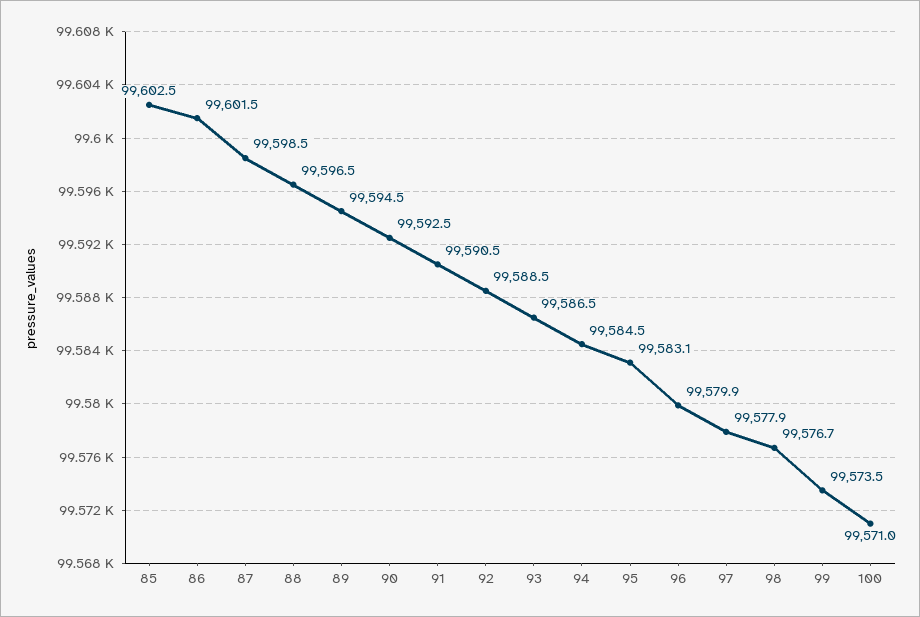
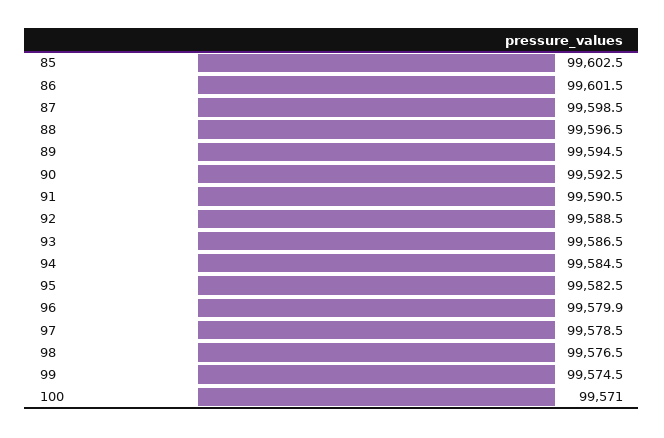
  {
    "85": 99602.5,
    "86": 99601.5,
    "87": 99598.5,
    "88": 99596.5,
    "89": 99594.5,
    "90": 99592.5,
    "91": 99590.5,
    "92": 99588.5,
    "93": 99586.5,
    "94": 99584.5,
-   "95": 99583.1,
+   "95": 99582.5,
    "96": 99579.9,
-   "97": 99577.9,
+   "97": 99578.5,
-   "98": 99576.7,
+   "98": 99576.5,
-   "99": 99573.5,
+   "99": 99574.5,
    "100": 99571
  }

